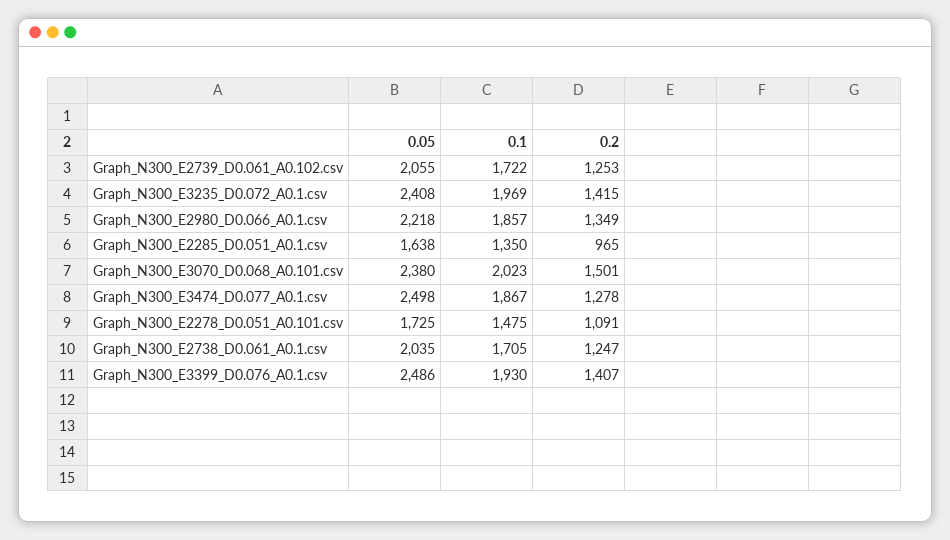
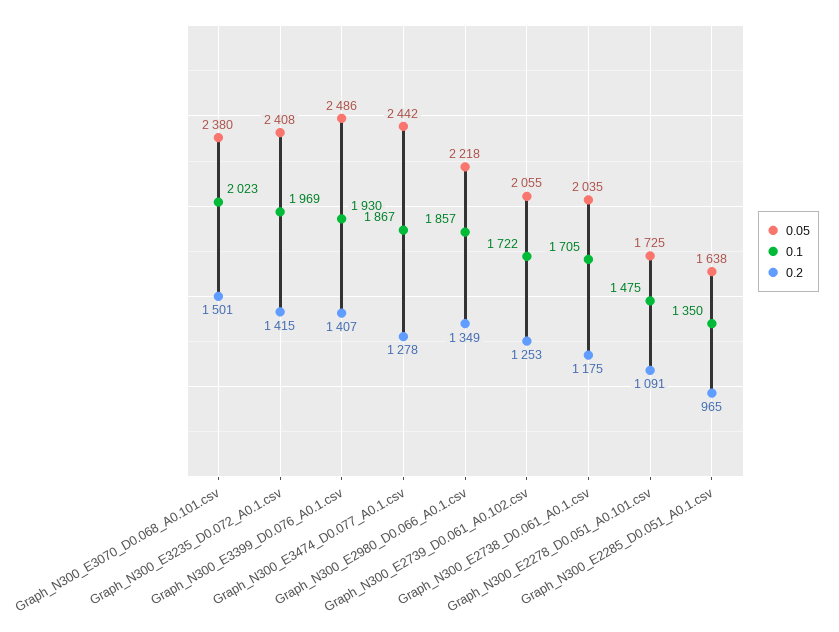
  {
    "0.05": {
      "Graph_N300_E2739_D0.061_A0.102.csv": 2055,
      "Graph_N300_E3235_D0.072_A0.1.csv": 2408,
      "Graph_N300_E2980_D0.066_A0.1.csv": 2218,
      "Graph_N300_E2285_D0.051_A0.1.csv": 1638,
      "Graph_N300_E3070_D0.068_A0.101.csv": 2380,
-     "Graph_N300_E3474_D0.077_A0.1.csv": 2498,
+     "Graph_N300_E3474_D0.077_A0.1.csv": 2442,
      "Graph_N300_E2278_D0.051_A0.101.csv": 1725,
      "Graph_N300_E2738_D0.061_A0.1.csv": 2035,
      "Graph_N300_E3399_D0.076_A0.1.csv": 2486
    },
    "0.1": {
      "Graph_N300_E2739_D0.061_A0.102.csv": 1722,
      "Graph_N300_E3235_D0.072_A0.1.csv": 1969,
      "Graph_N300_E2980_D0.066_A0.1.csv": 1857,
      "Graph_N300_E2285_D0.051_A0.1.csv": 1350,
      "Graph_N300_E3070_D0.068_A0.101.csv": 2023,
      "Graph_N300_E3474_D0.077_A0.1.csv": 1867,
      "Graph_N300_E2278_D0.051_A0.101.csv": 1475,
      "Graph_N300_E2738_D0.061_A0.1.csv": 1705,
      "Graph_N300_E3399_D0.076_A0.1.csv": 1930
    },
    "0.2": {
      "Graph_N300_E2739_D0.061_A0.102.csv": 1253,
      "Graph_N300_E3235_D0.072_A0.1.csv": 1415,
      "Graph_N300_E2980_D0.066_A0.1.csv": 1349,
      "Graph_N300_E2285_D0.051_A0.1.csv": 965,
      "Graph_N300_E3070_D0.068_A0.101.csv": 1501,
      "Graph_N300_E3474_D0.077_A0.1.csv": 1278,
      "Graph_N300_E2278_D0.051_A0.101.csv": 1091,
-     "Graph_N300_E2738_D0.061_A0.1.csv": 1247,
+     "Graph_N300_E2738_D0.061_A0.1.csv": 1175,
      "Graph_N300_E3399_D0.076_A0.1.csv": 1407
    }
  }

